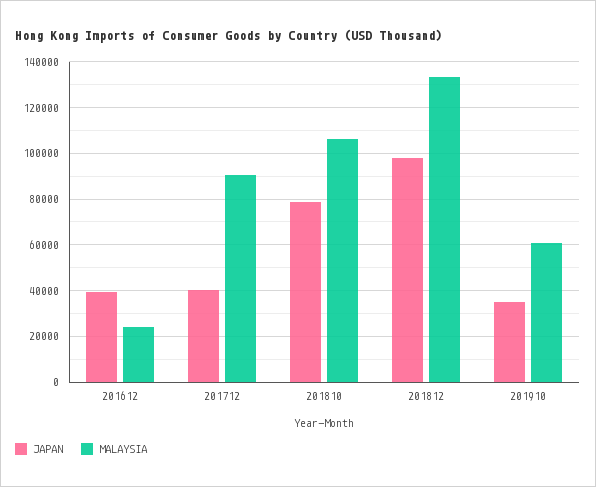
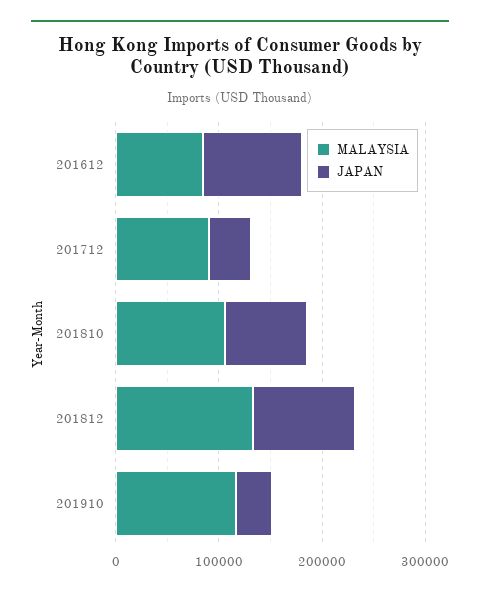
  {
    "JAPAN": {
-     "201612": 40000,
+     "201612": 100000,
      "201712": 40000,
      "201810": 80000,
      "201812": 100000,
      "201910": 35000
    },
    "MALAYSIA": {
-     "201612": 25000,
+     "201612": 80000,
      "201712": 90000,
      "201810": 105000,
      "201812": 135000,
-     "201910": 60000
+     "201910": 120000
    }
  }

